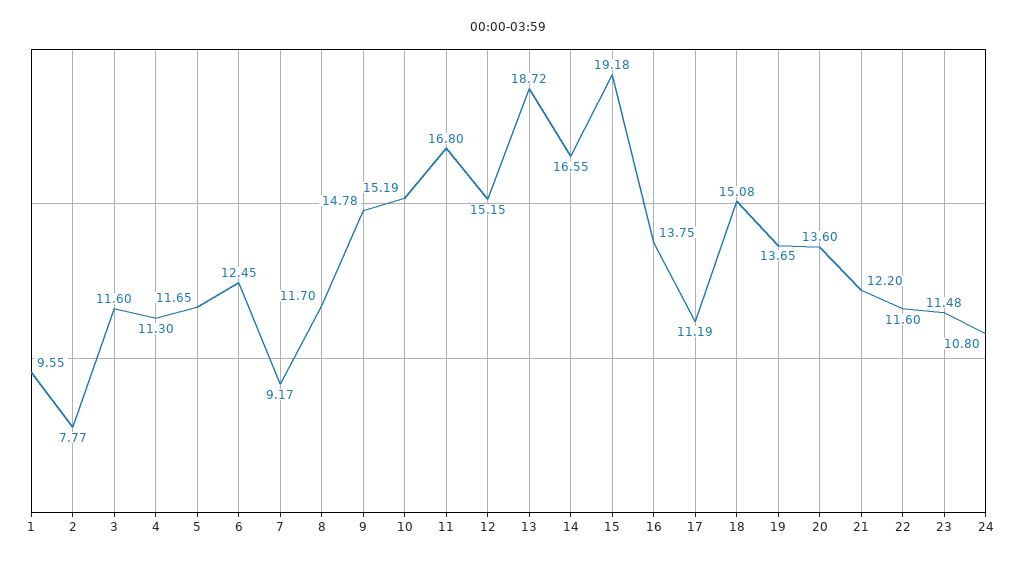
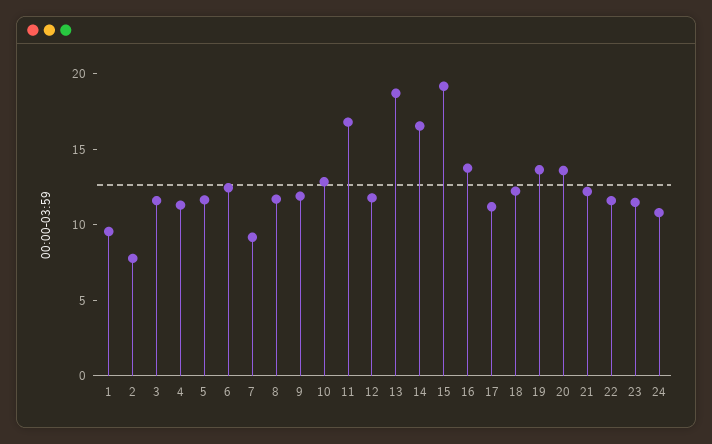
  {
    "1": 9.55,
    "2": 7.77,
    "3": 11.6,
    "4": 11.3,
    "5": 11.65,
    "6": 12.45,
    "7": 9.17,
    "8": 11.7,
-   "9": 14.78,
+   "9": 12,
-   "10": 15.19,
+   "10": 13,
    "11": 16.8,
-   "12": 15.15,
+   "12": 12,
    "13": 18.72,
    "14": 16.55,
    "15": 19.18,
    "16": 13.75,
    "17": 11.19,
-   "18": 15.08,
+   "18": 12,
    "19": 13.65,
    "20": 13.6,
    "21": 12.2,
    "22": 11.6,
    "23": 11.48,
    "24": 10.8
  }

